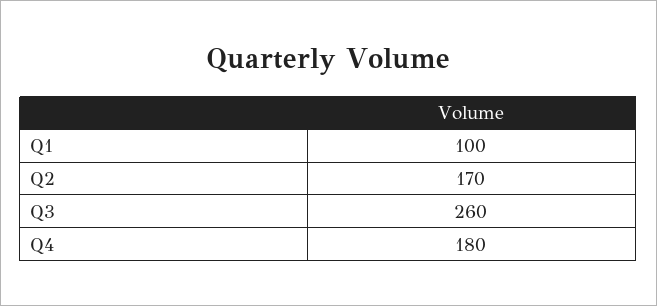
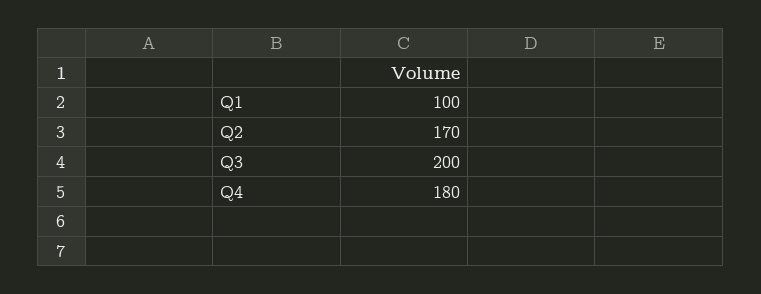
  {
    "Q1": 100,
    "Q2": 170,
-   "Q3": 260,
+   "Q3": 200,
    "Q4": 180
  }

